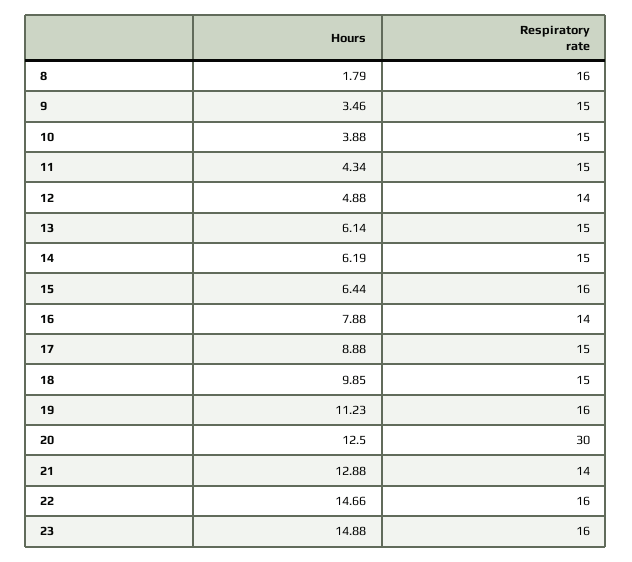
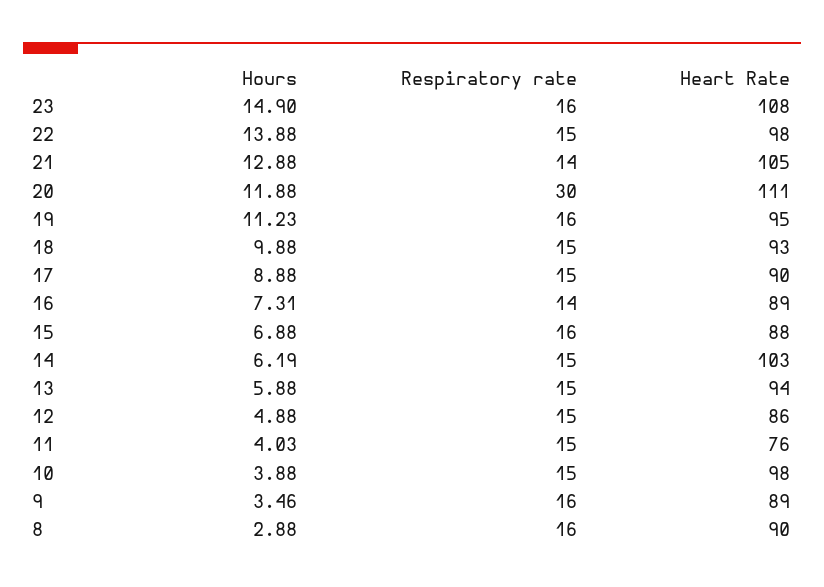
  {
    "Hours": {
-     "8": 1.79,
+     "8": 2.88,
      "9": 3.46,
      "10": 3.88,
-     "11": 4.34,
+     "11": 4.03,
      "12": 4.88,
-     "13": 6.14,
+     "13": 5.88,
      "14": 6.19,
-     "15": 6.44,
+     "15": 6.88,
-     "16": 7.88,
+     "16": 7.31,
      "17": 8.88,
-     "18": 9.85,
+     "18": 9.88,
      "19": 11.23,
-     "20": 12.5,
+     "20": 11.88,
      "21": 12.88,
-     "22": 14.66,
+     "22": 13.88,
-     "23": 14.88
+     "23": 14.9
    },
    "Respiratory rate": {
      "8": 16,
-     "9": 15,
+     "9": 16,
      "10": 15,
      "11": 15,
-     "12": 14,
+     "12": 15,
      "13": 15,
      "14": 15,
      "15": 16,
      "16": 14,
      "17": 15,
      "18": 15,
      "19": 16,
      "20": 30,
      "21": 14,
-     "22": 16,
+     "22": 15,
      "23": 16
-   }
+   },
+   "Heart Rate": {
+     "23": 108,
+     "22": 98,
+     "21": 105,
+     "20": 111,
+     "19": 95,
+     "18": 93,
+     "17": 90,
+     "16": 89,
+     "15": 88,
+     "14": 103,
+     "13": 94,
+     "12": 86,
+     "11": 76,
+     "10": 98,
+     "9": 89,
+     "8": 90
+   }
  }

